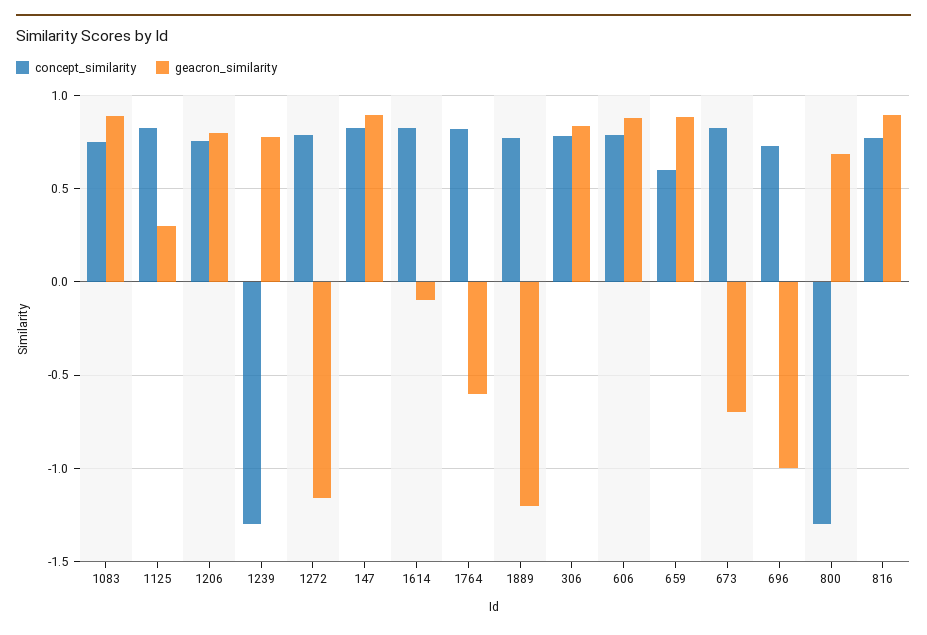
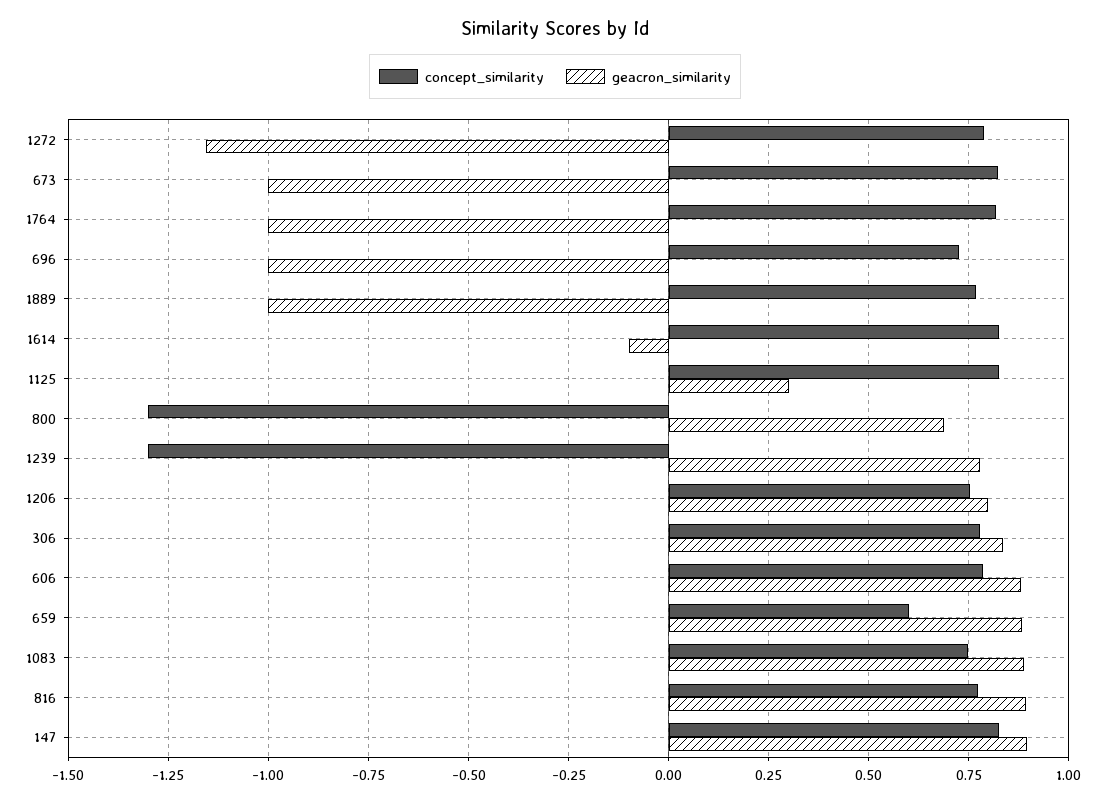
  {
    "concept_similarity": {
      "1083": 0.75,
      "1125": 0.825,
      "1206": 0.75,
      "1239": -1.3,
      "1272": 0.8,
      "147": 0.825,
      "1614": 0.825,
      "1764": 0.825,
      "1889": 0.775,
      "306": 0.775,
      "606": 0.775,
      "659": 0.6,
      "673": 0.825,
      "696": 0.725,
      "800": -1.3,
      "816": 0.775
    },
    "geacron_similarity": {
      "1083": 0.9,
      "1125": 0.3,
      "1206": 0.8,
      "1239": 0.775,
      "1272": -1.15,
      "147": 0.9,
      "1614": -0.1,
-     "1764": -0.6,
+     "1764": -1,
-     "1889": -1.2,
+     "1889": -1,
      "306": 0.825,
      "606": 0.875,
      "659": 0.875,
-     "673": -0.7,
+     "673": -1,
      "696": -1,
      "800": 0.675,
      "816": 0.9
    }
  }

